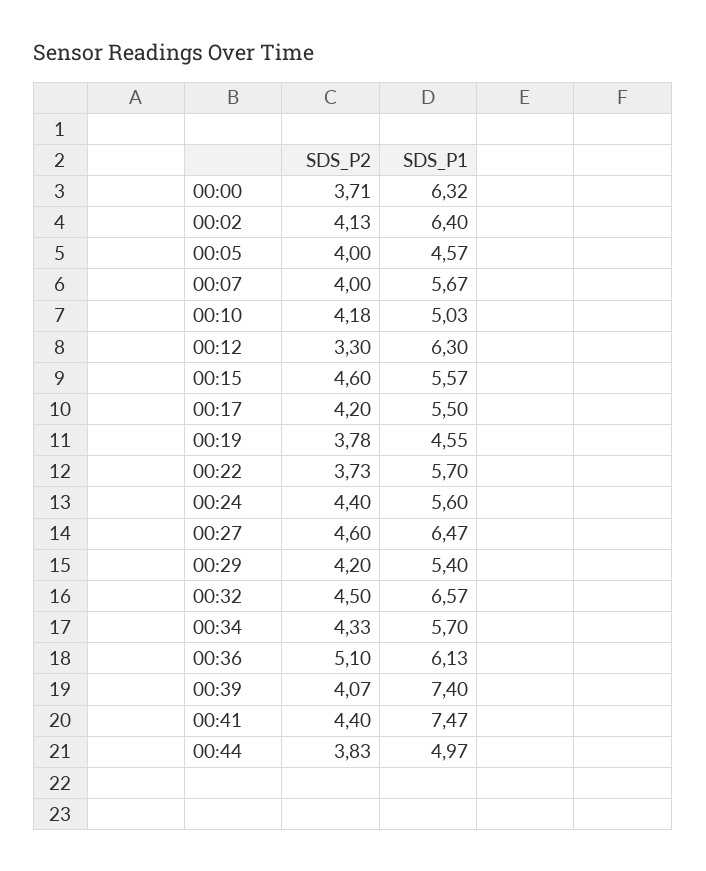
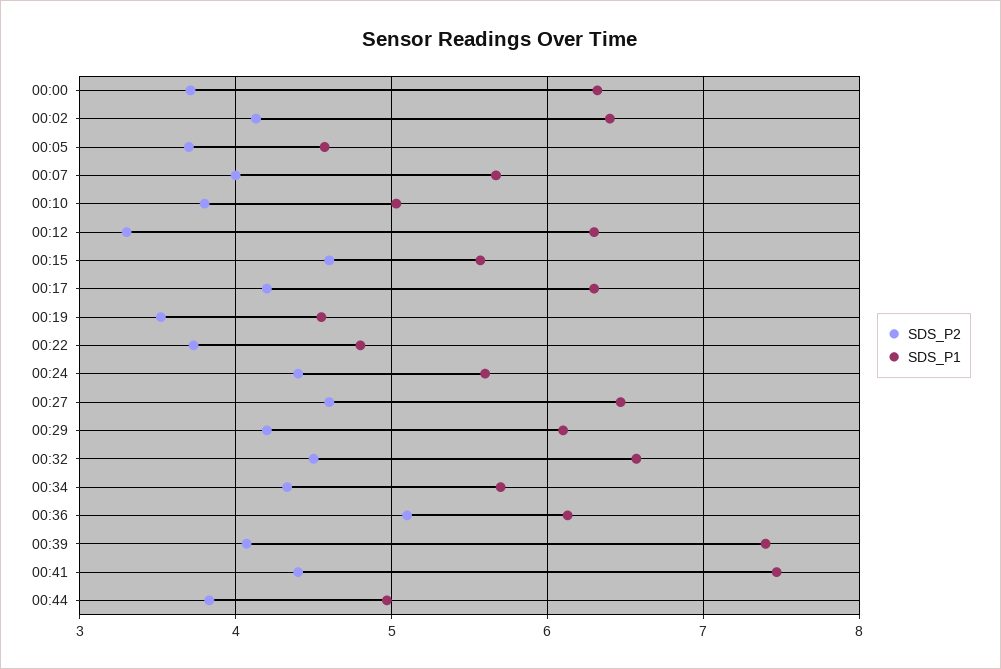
  {
    "SDS_P2": {
      "00:00": 3.71,
      "00:02": 4.13,
-     "00:05": 4,
+     "00:05": 3.7,
      "00:07": 4,
-     "00:10": 4.18,
+     "00:10": 3.8,
      "00:12": 3.3,
      "00:15": 4.6,
      "00:17": 4.2,
-     "00:19": 3.78,
+     "00:19": 3.5,
      "00:22": 3.73,
      "00:24": 4.4,
      "00:27": 4.6,
      "00:29": 4.2,
      "00:32": 4.5,
      "00:34": 4.33,
      "00:36": 5.1,
      "00:39": 4.07,
      "00:41": 4.4,
      "00:44": 3.83
    },
    "SDS_P1": {
      "00:00": 6.32,
      "00:02": 6.4,
      "00:05": 4.57,
      "00:07": 5.67,
      "00:10": 5.03,
      "00:12": 6.3,
      "00:15": 5.57,
-     "00:17": 5.5,
+     "00:17": 6.3,
      "00:19": 4.55,
-     "00:22": 5.7,
+     "00:22": 4.8,
      "00:24": 5.6,
      "00:27": 6.47,
-     "00:29": 5.4,
+     "00:29": 6.1,
      "00:32": 6.57,
      "00:34": 5.7,
      "00:36": 6.13,
      "00:39": 7.4,
      "00:41": 7.47,
      "00:44": 4.97
    }
  }

